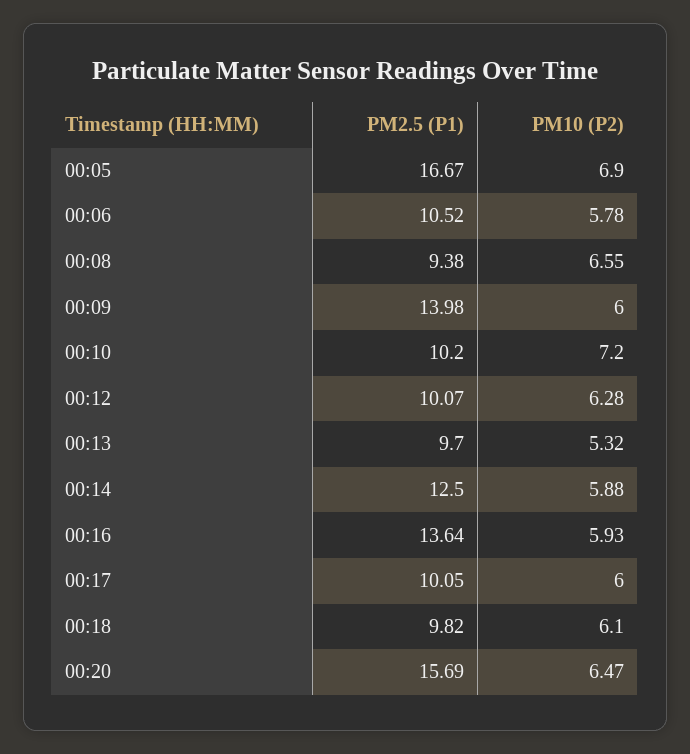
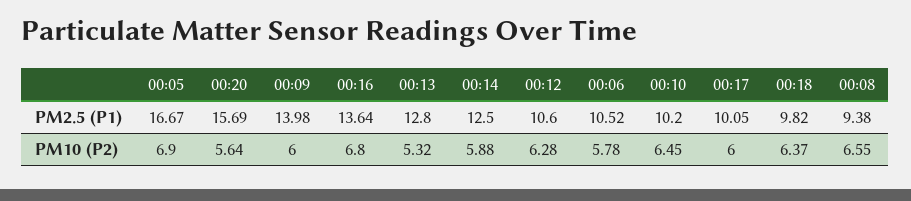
  {
    "PM2.5 (P1)": {
      "00:05": 16.67,
      "00:06": 10.52,
      "00:08": 9.38,
      "00:09": 13.98,
      "00:10": 10.2,
-     "00:12": 10.07,
+     "00:12": 10.6,
-     "00:13": 9.7,
+     "00:13": 12.8,
      "00:14": 12.5,
      "00:16": 13.64,
      "00:17": 10.05,
      "00:18": 9.82,
      "00:20": 15.69
    },
    "PM10 (P2)": {
      "00:05": 6.9,
      "00:06": 5.78,
      "00:08": 6.55,
      "00:09": 6,
-     "00:10": 7.2,
+     "00:10": 6.45,
      "00:12": 6.28,
      "00:13": 5.32,
      "00:14": 5.88,
-     "00:16": 5.93,
+     "00:16": 6.8,
      "00:17": 6,
-     "00:18": 6.1,
+     "00:18": 6.37,
-     "00:20": 6.47
+     "00:20": 5.64
    }
  }

